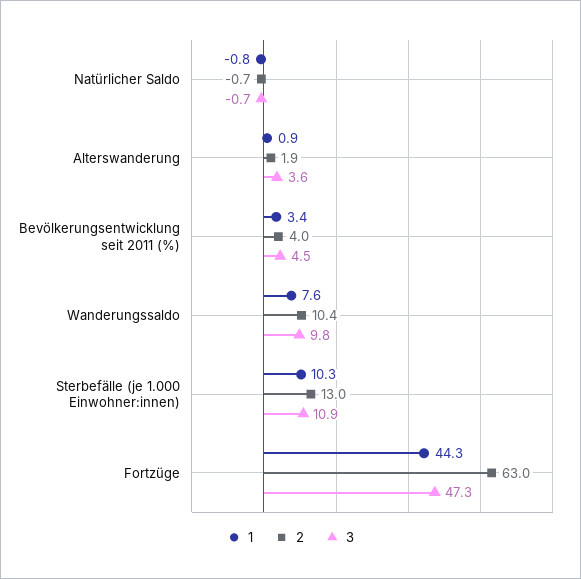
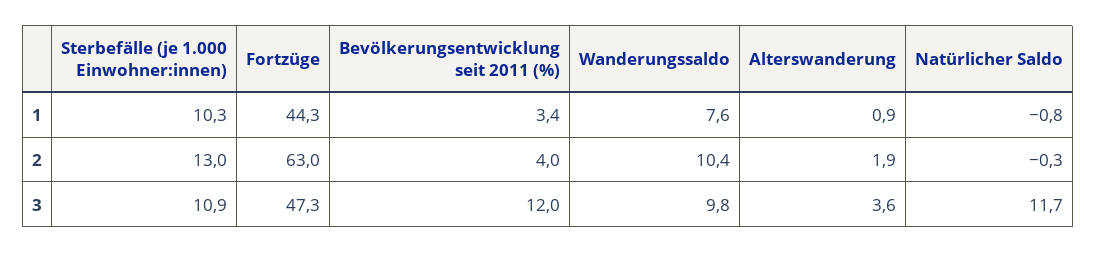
  {
    "1": {
      "Natürlicher Saldo": -0.8,
      "Alterswanderung": 0.9,
      "Bevölkerungsentwicklung seit 2011 (%)": 3.4,
      "Wanderungssaldo": 7.6,
      "Sterbefälle (je 1.000 Einwohner:innen)": 10.3,
      "Fortzüge": 44.3
    },
    "2": {
-     "Natürlicher Saldo": -0.7,
+     "Natürlicher Saldo": -0.3,
      "Alterswanderung": 1.9,
      "Bevölkerungsentwicklung seit 2011 (%)": 4,
      "Wanderungssaldo": 10.4,
      "Sterbefälle (je 1.000 Einwohner:innen)": 13,
      "Fortzüge": 63
    },
    "3": {
-     "Natürlicher Saldo": -0.7,
+     "Natürlicher Saldo": 11.7,
      "Alterswanderung": 3.6,
-     "Bevölkerungsentwicklung seit 2011 (%)": 4.5,
+     "Bevölkerungsentwicklung seit 2011 (%)": 12,
      "Wanderungssaldo": 9.8,
      "Sterbefälle (je 1.000 Einwohner:innen)": 10.9,
      "Fortzüge": 47.3
    }
  }

